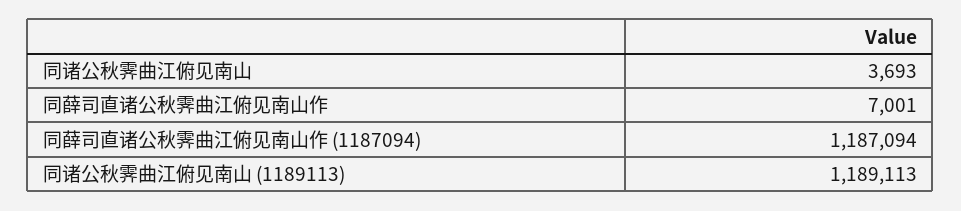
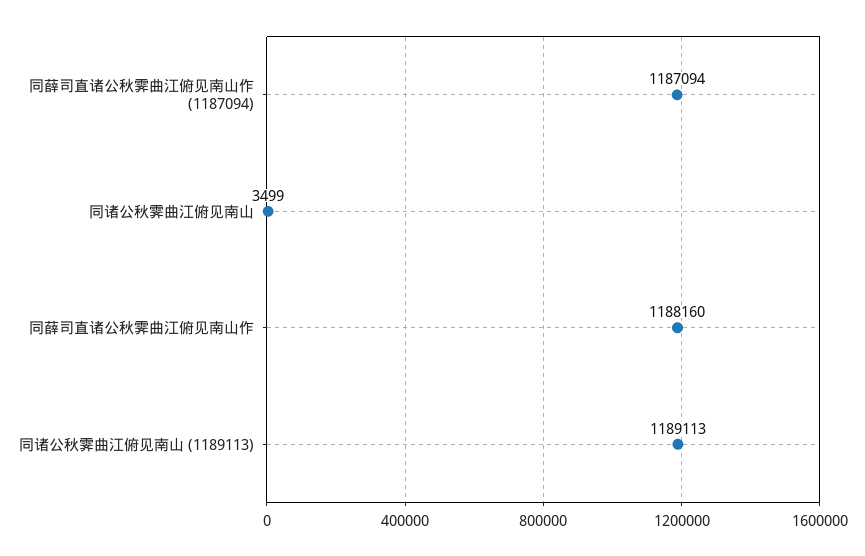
  {
-   "同诸公秋霁曲江俯见南山": 3693,
+   "同诸公秋霁曲江俯见南山": 3499,
-   "同薛司直诸公秋霁曲江俯见南山作": 7001,
+   "同薛司直诸公秋霁曲江俯见南山作": 1188160,
    "同薛司直诸公秋霁曲江俯见南山作 (1187094)": 1187094,
    "同诸公秋霁曲江俯见南山 (1189113)": 1189113
  }

